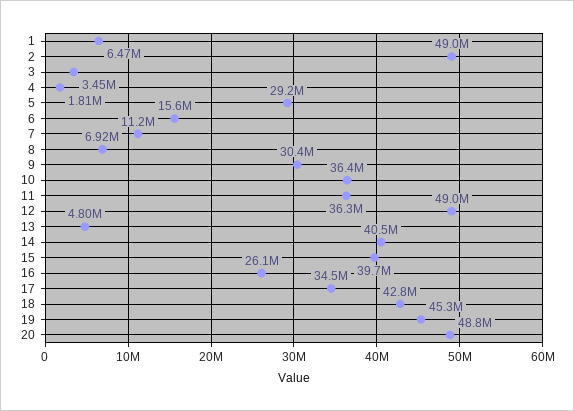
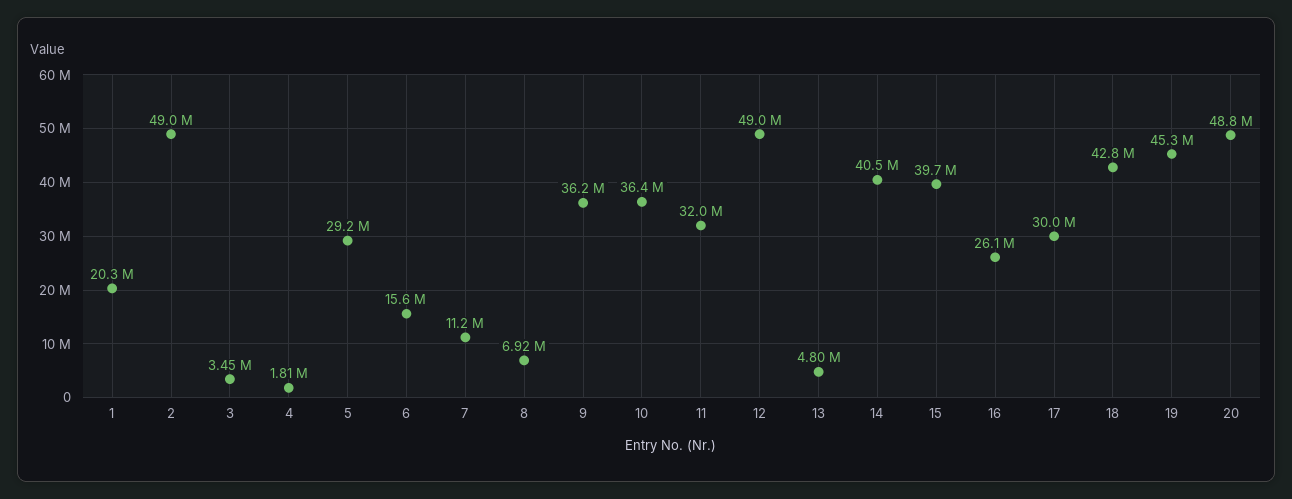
  {
-   "1": 6470000,
+   "1": 20300000,
    "2": 49000000,
    "3": 3450000,
    "4": 1810000,
    "5": 29200000,
    "6": 15600000,
    "7": 11200000,
    "8": 6920000,
-   "9": 30400000,
+   "9": 36200000,
    "10": 36400000,
-   "11": 36300000,
+   "11": 32000000,
    "12": 49000000,
    "13": 4800000,
    "14": 40500000,
    "15": 39700000,
    "16": 26100000,
-   "17": 34500000,
+   "17": 30000000,
    "18": 42800000,
    "19": 45300000,
    "20": 48800000
  }

